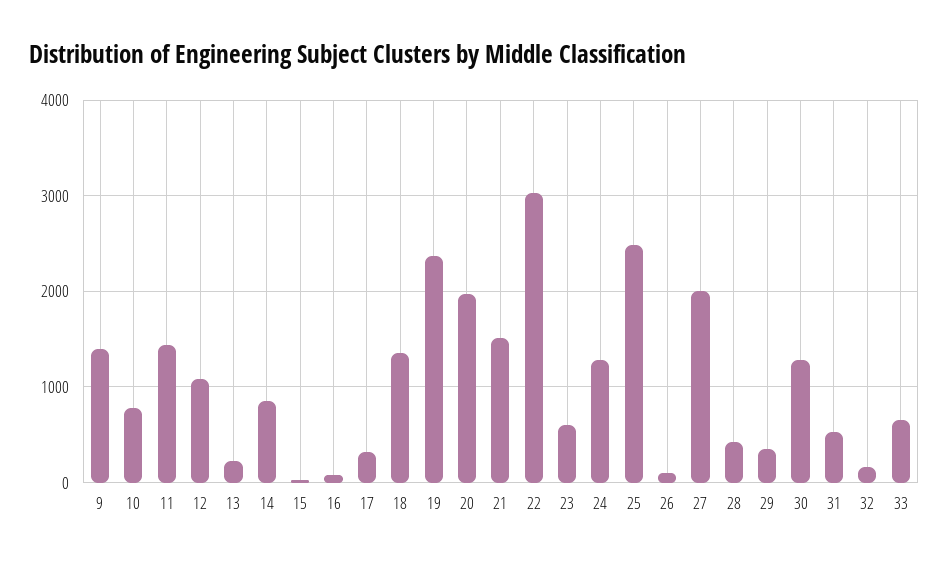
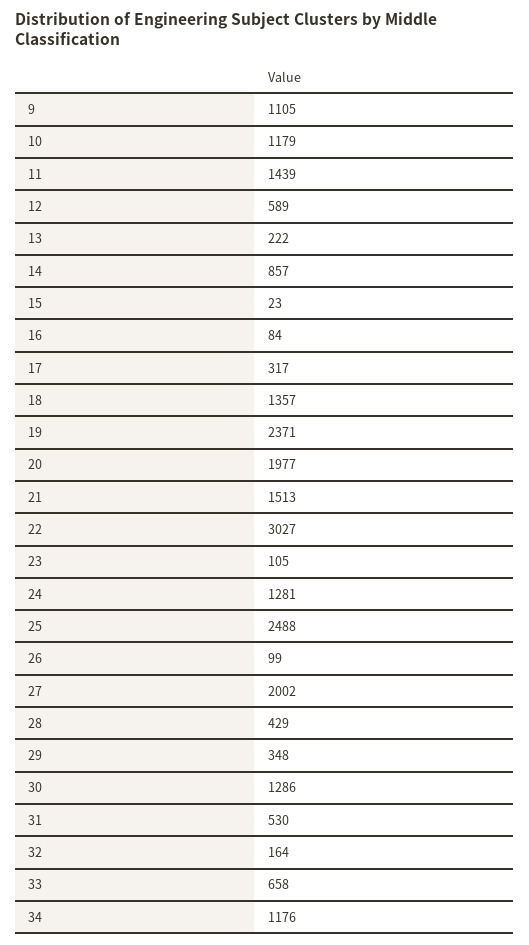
  {
-   "9": 1400,
+   "9": 1105,
-   "10": 800,
+   "10": 1179,
    "11": 1439,
-   "12": 1100,
+   "12": 589,
    "13": 222,
    "14": 857,
    "15": 23,
    "16": 84,
    "17": 317,
    "18": 1357,
    "19": 2371,
    "20": 1977,
    "21": 1513,
    "22": 3027,
-   "23": 600,
+   "23": 105,
    "24": 1281,
    "25": 2488,
    "26": 99,
    "27": 2002,
    "28": 429,
    "29": 348,
    "30": 1286,
    "31": 530,
    "32": 164,
-   "33": 658
+   "33": 658,
+   "34": 1176
  }

